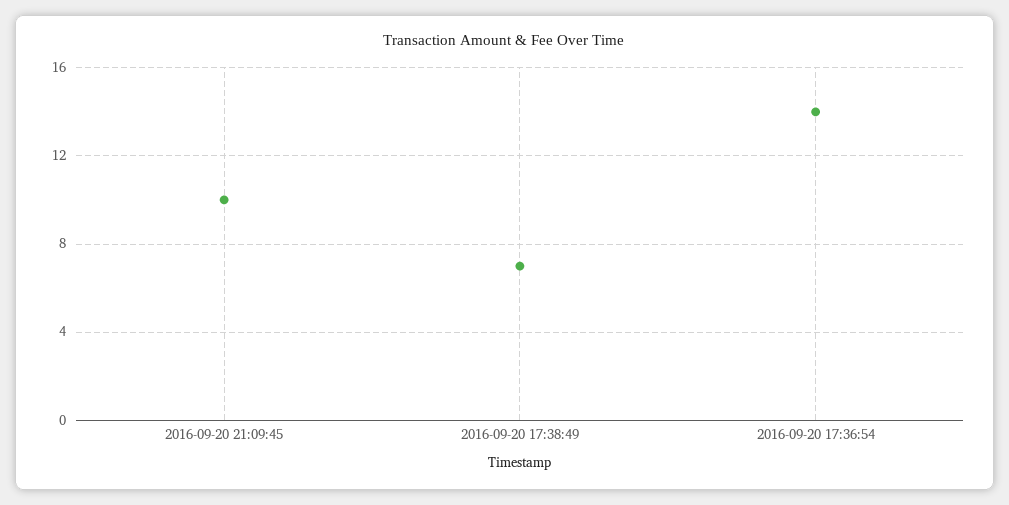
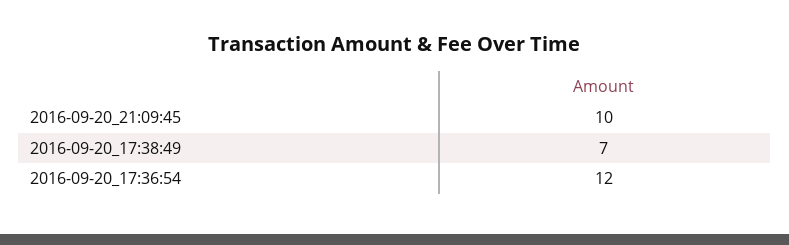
  {
    "2016-09-20 21:09:45": 10,
    "2016-09-20 17:38:49": 7,
-   "2016-09-20 17:36:54": 14
+   "2016-09-20 17:36:54": 12
  }

